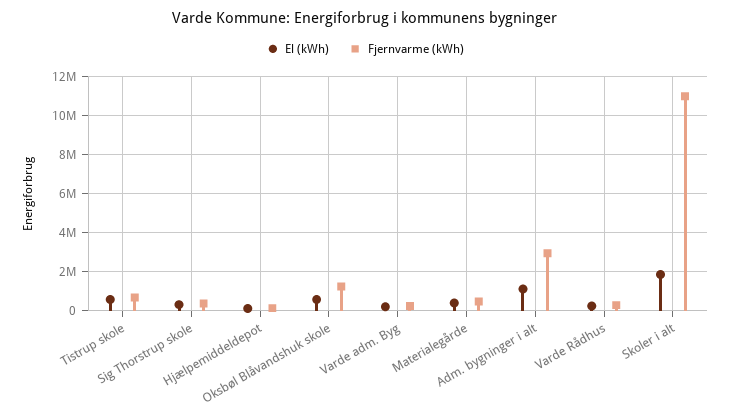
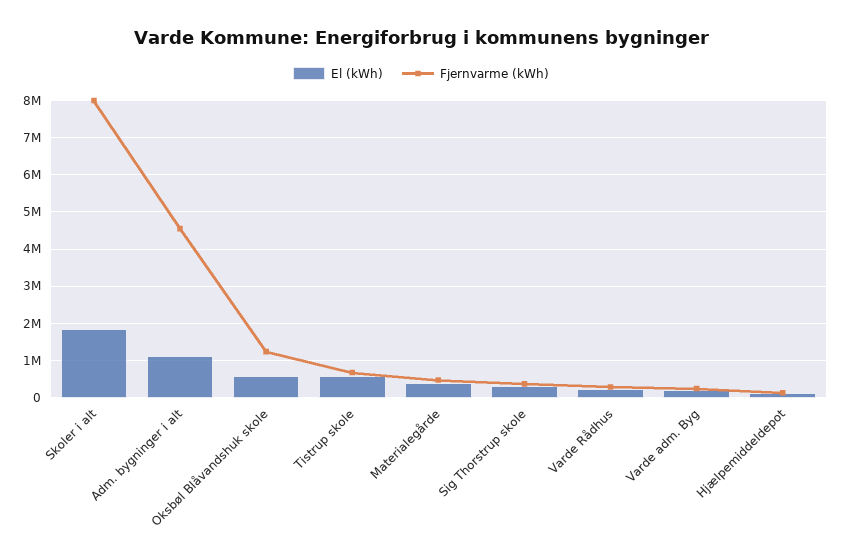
  {
    "El (kWh)": {
      "Tistrup skole": 600000,
      "Sig Thorstrup skole": 400000,
      "Hjælpemiddeldepot": 200000,
      "Oksbøl Blåvandshuk skole": 600000,
      "Varde adm. Byg": 200000,
      "Materialegårde": 400000,
      "Adm. bygninger i alt": 1200000,
      "Varde Rådhus": 200000,
      "Skoler i alt": 1800000
    },
    "Fjernvarme (kWh)": {
      "Tistrup skole": 600000,
      "Sig Thorstrup skole": 400000,
      "Hjælpemiddeldepot": 200000,
      "Oksbøl Blåvandshuk skole": 1200000,
      "Varde adm. Byg": 200000,
      "Materialegårde": 400000,
-     "Adm. bygninger i alt": 3000000,
+     "Adm. bygninger i alt": 4600000,
      "Varde Rådhus": 200000,
-     "Skoler i alt": 11000000
+     "Skoler i alt": 8000000
    }
  }

